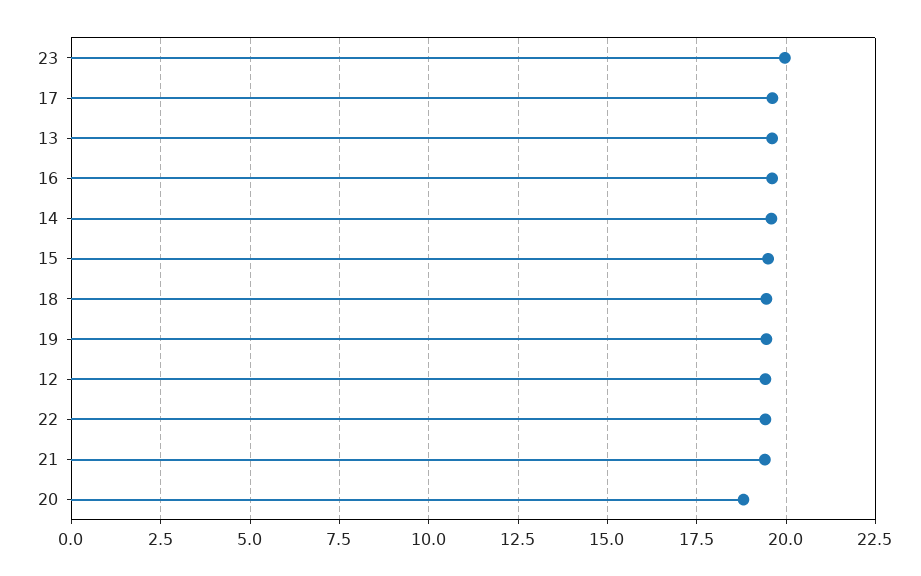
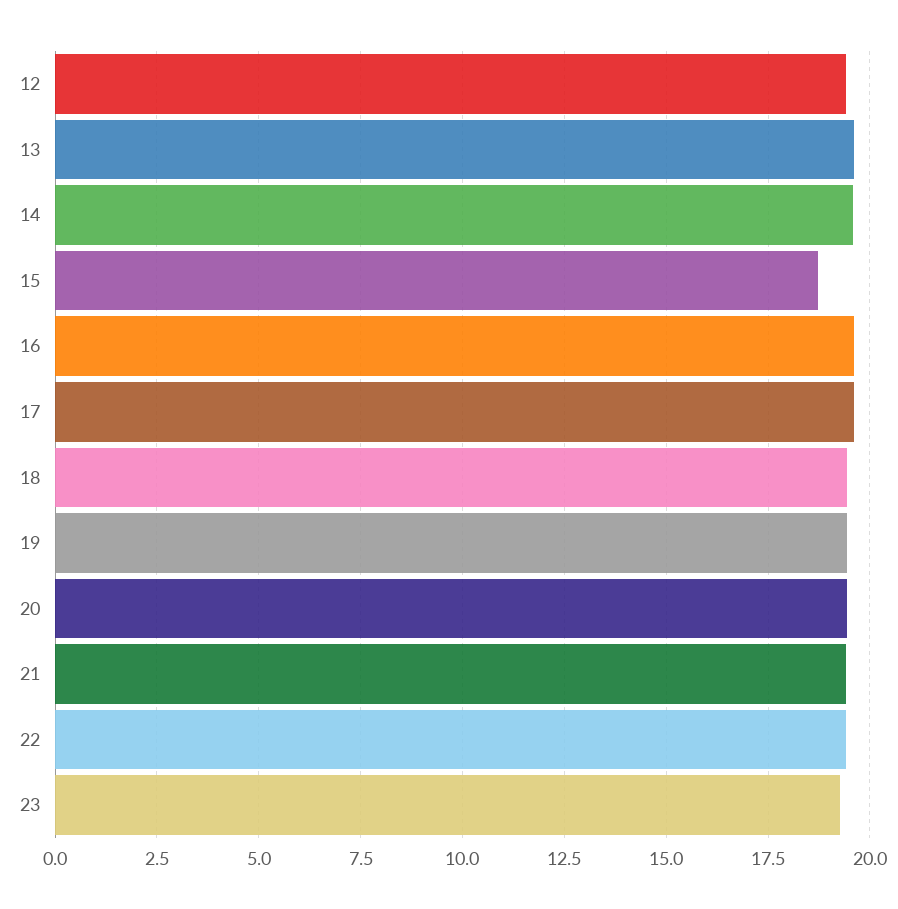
  {
-   "23": 20,
+   "23": 19.25,
    "17": 19.5,
    "13": 19.5,
    "16": 19.5,
    "14": 19.5,
-   "15": 19.5,
+   "15": 18.75,
    "18": 19.5,
    "19": 19.5,
    "12": 19.5,
    "22": 19.5,
    "21": 19.5,
-   "20": 18.75
+   "20": 19.5
  }

